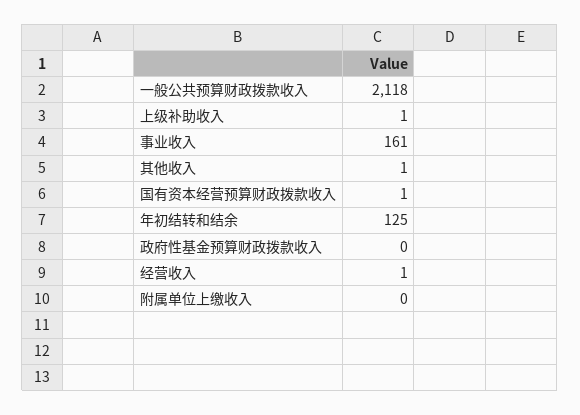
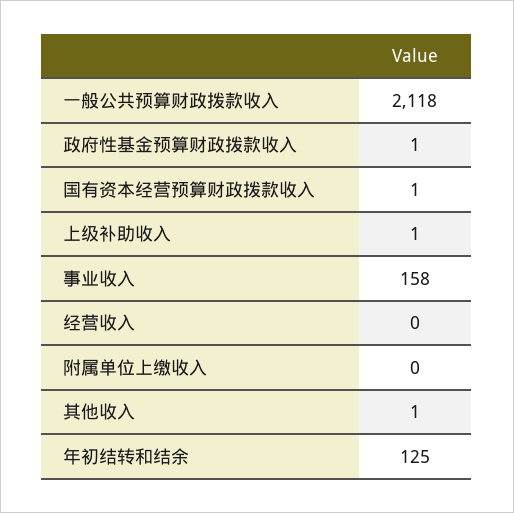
  {
    "一般公共预算财政拨款收入": 2118,
    "上级补助收入": 1,
-   "事业收入": 161,
+   "事业收入": 158,
    "其他收入": 1,
    "国有资本经营预算财政拨款收入": 1,
    "年初结转和结余": 125,
-   "政府性基金预算财政拨款收入": 0,
+   "政府性基金预算财政拨款收入": 1,
-   "经营收入": 1,
+   "经营收入": 0,
    "附属单位上缴收入": 0
  }

